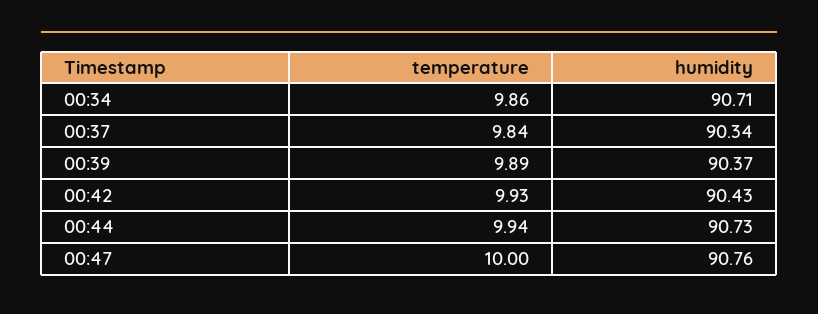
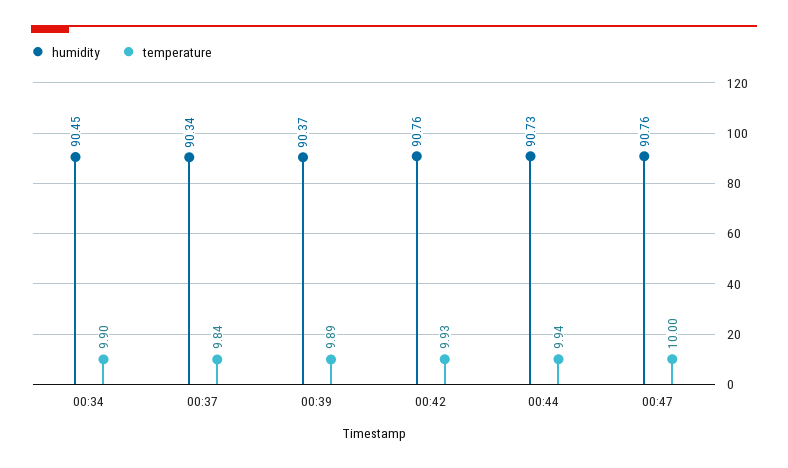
  {
    "temperature": {
-     "00:34": 9.86,
+     "00:34": 9.9,
      "00:37": 9.84,
      "00:39": 9.89,
      "00:42": 9.93,
      "00:44": 9.94,
      "00:47": 10
    },
    "humidity": {
-     "00:34": 90.71,
+     "00:34": 90.45,
      "00:37": 90.34,
      "00:39": 90.37,
-     "00:42": 90.43,
+     "00:42": 90.76,
      "00:44": 90.73,
      "00:47": 90.76
    }
  }

